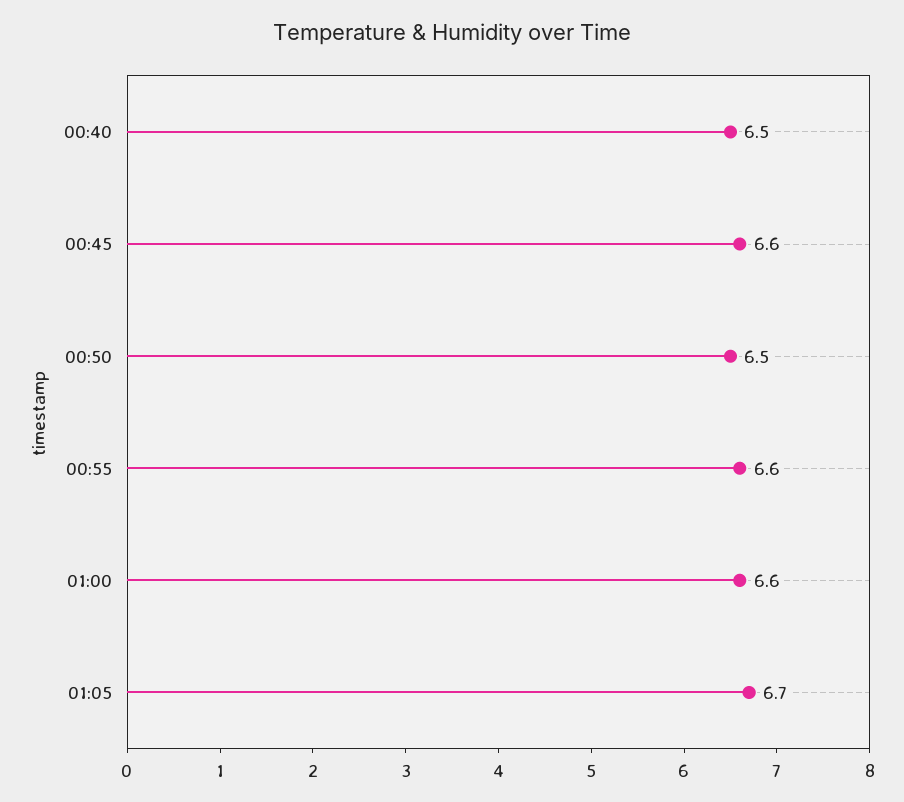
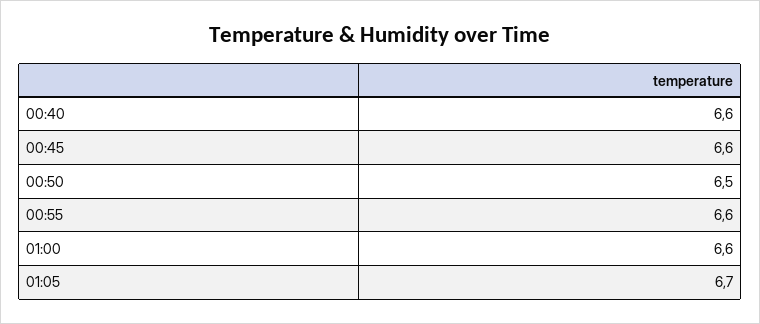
  {
-   "00:40": 6.5,
+   "00:40": 6.6,
    "00:45": 6.6,
    "00:50": 6.5,
    "00:55": 6.6,
    "01:00": 6.6,
    "01:05": 6.7
  }

